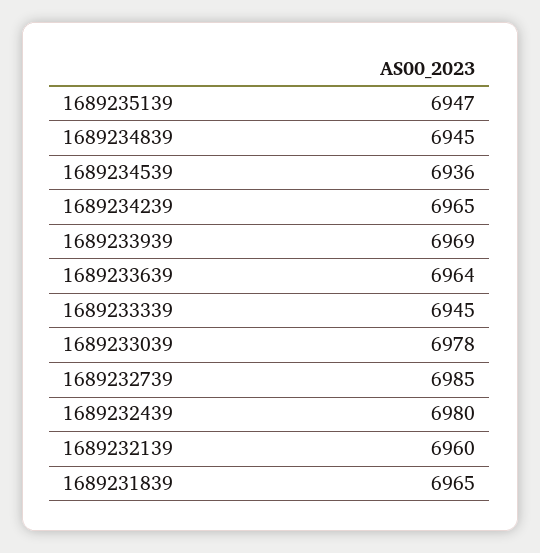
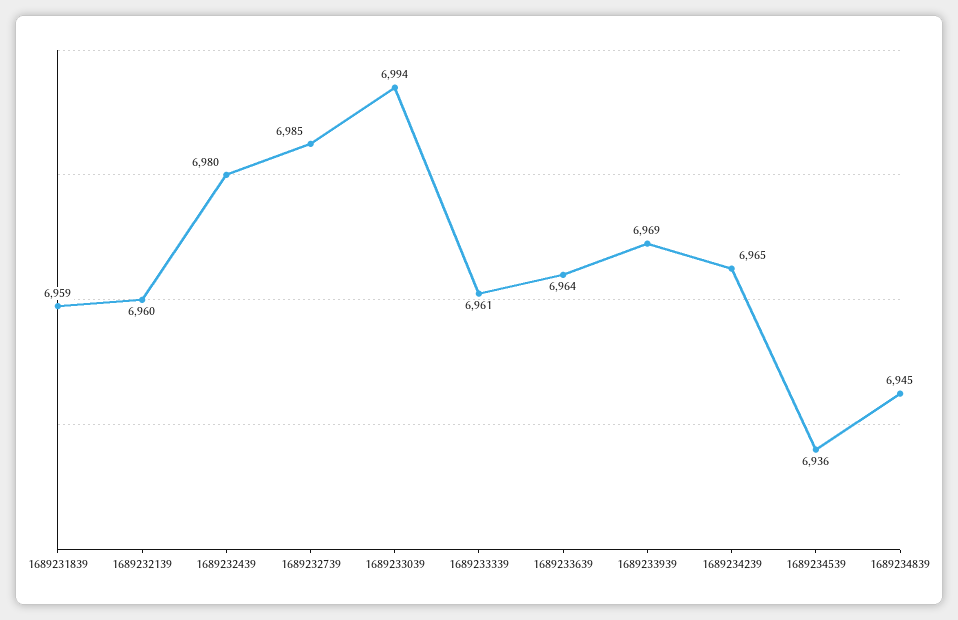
  {
-   "1689235139": 6947,
    "1689234839": 6945,
    "1689234539": 6936,
    "1689234239": 6965,
    "1689233939": 6969,
    "1689233639": 6964,
-   "1689233339": 6945,
+   "1689233339": 6961,
-   "1689233039": 6978,
+   "1689233039": 6994,
    "1689232739": 6985,
    "1689232439": 6980,
    "1689232139": 6960,
-   "1689231839": 6965
+   "1689231839": 6959
  }

